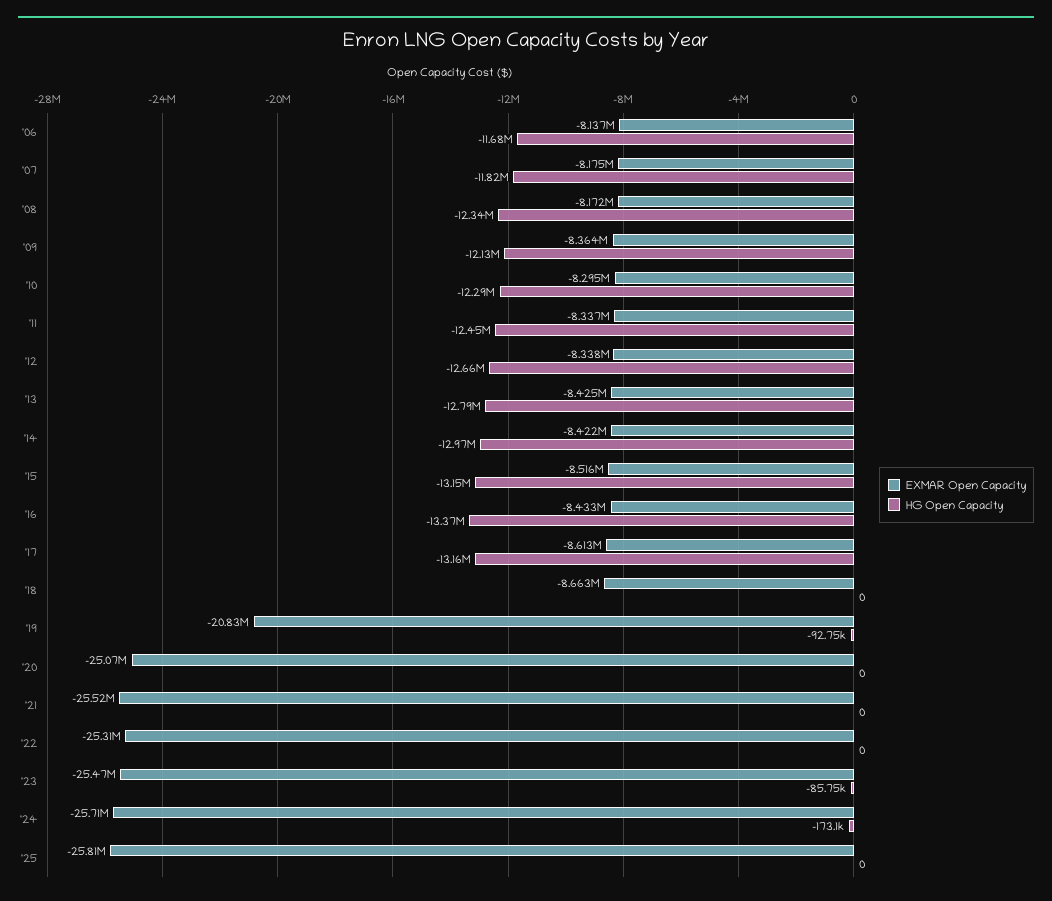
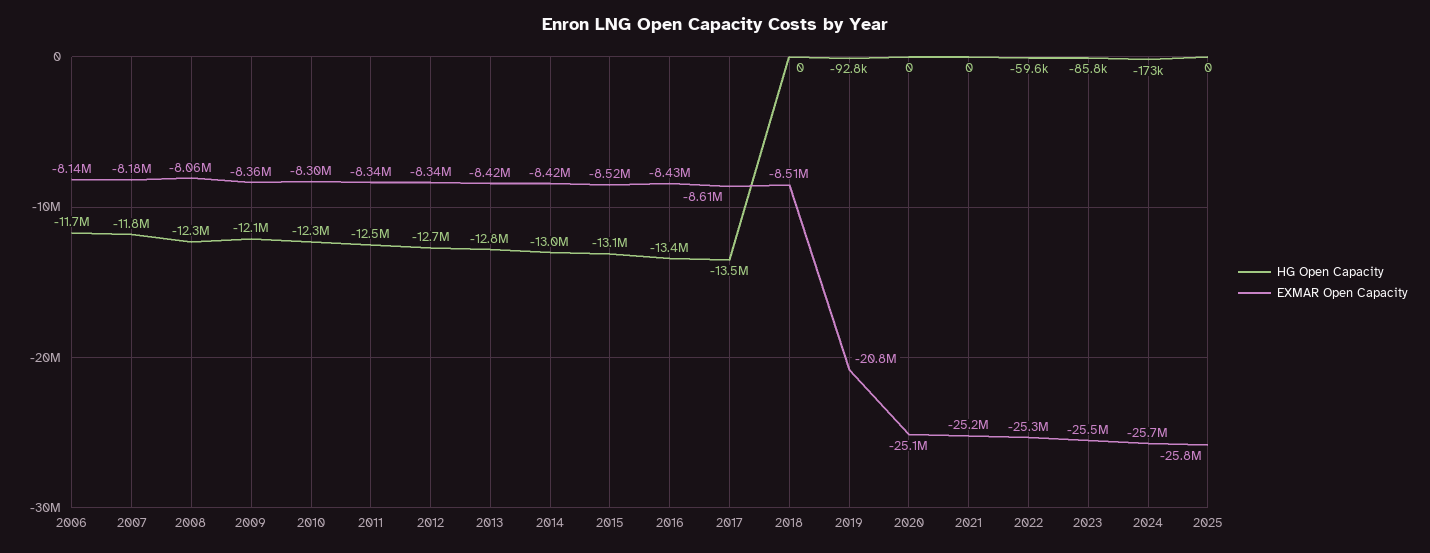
  {
    "EXMAR Open Capacity": {
      "'06": -8137000,
      "'07": -8175000,
-     "'08": -8172000,
+     "'08": -8060000,
      "'09": -8364000,
      "'10": -8295000,
      "'11": -8337000,
      "'12": -8338000,
      "'13": -8425000,
      "'14": -8422000,
      "'15": -8516000,
      "'16": -8433000,
      "'17": -8613000,
-     "'18": -8663000,
+     "'18": -8510000,
      "'19": -20830000,
      "'20": -25070000,
-     "'21": -25520000,
+     "'21": -25200000,
      "'22": -25310000,
      "'23": -25470000,
      "'24": -25710000,
      "'25": -25810000
    },
    "HG Open Capacity": {
      "'06": -11680000,
      "'07": -11820000,
      "'08": -12340000,
      "'09": -12130000,
      "'10": -12290000,
      "'11": -12450000,
      "'12": -12660000,
      "'13": -12790000,
      "'14": -12970000,
      "'15": -13150000,
      "'16": -13370000,
-     "'17": -13160000,
+     "'17": -13500000,
      "'18": 0,
      "'19": -92750,
      "'20": 0,
      "'21": 0,
-     "'22": 0,
+     "'22": -59600,
      "'23": -85750,
      "'24": -173100,
      "'25": 0
    }
  }

